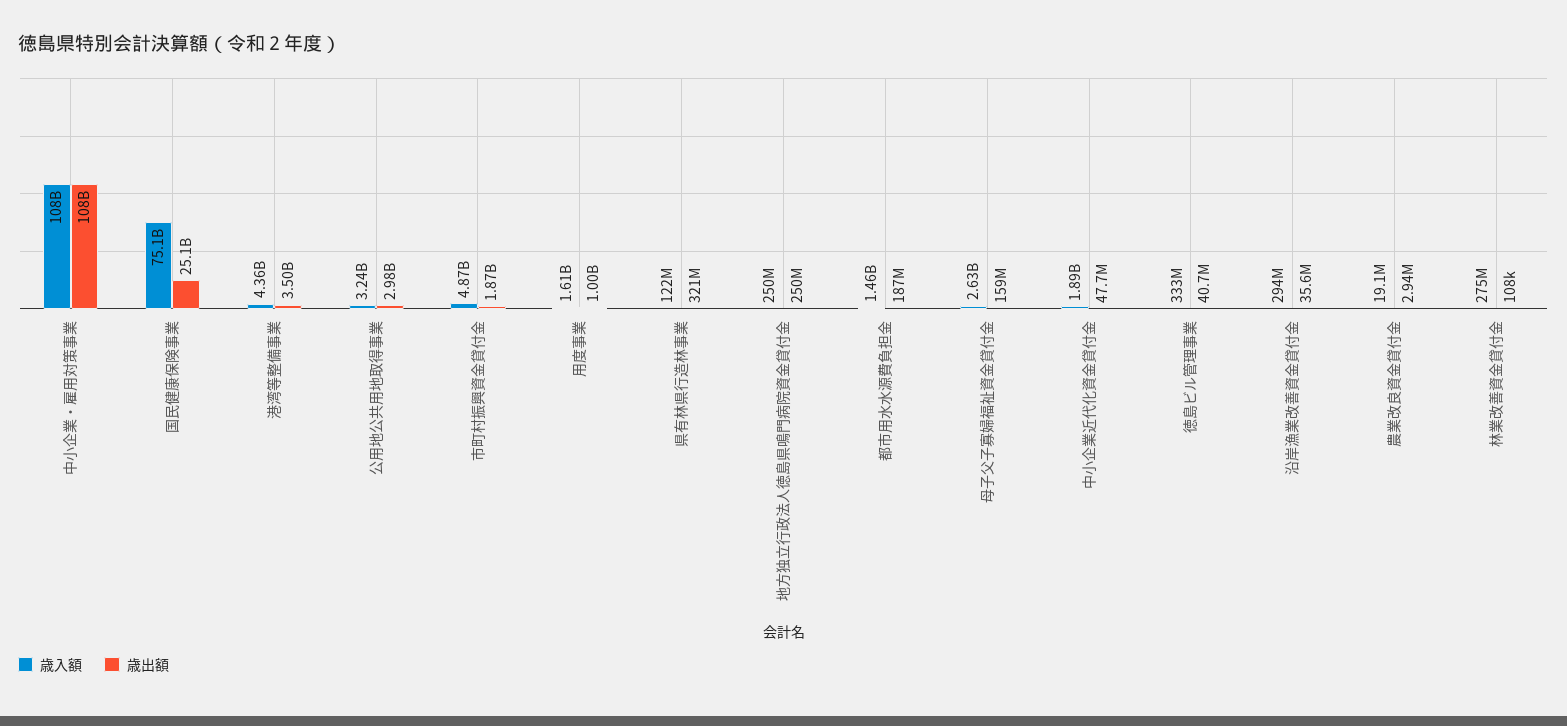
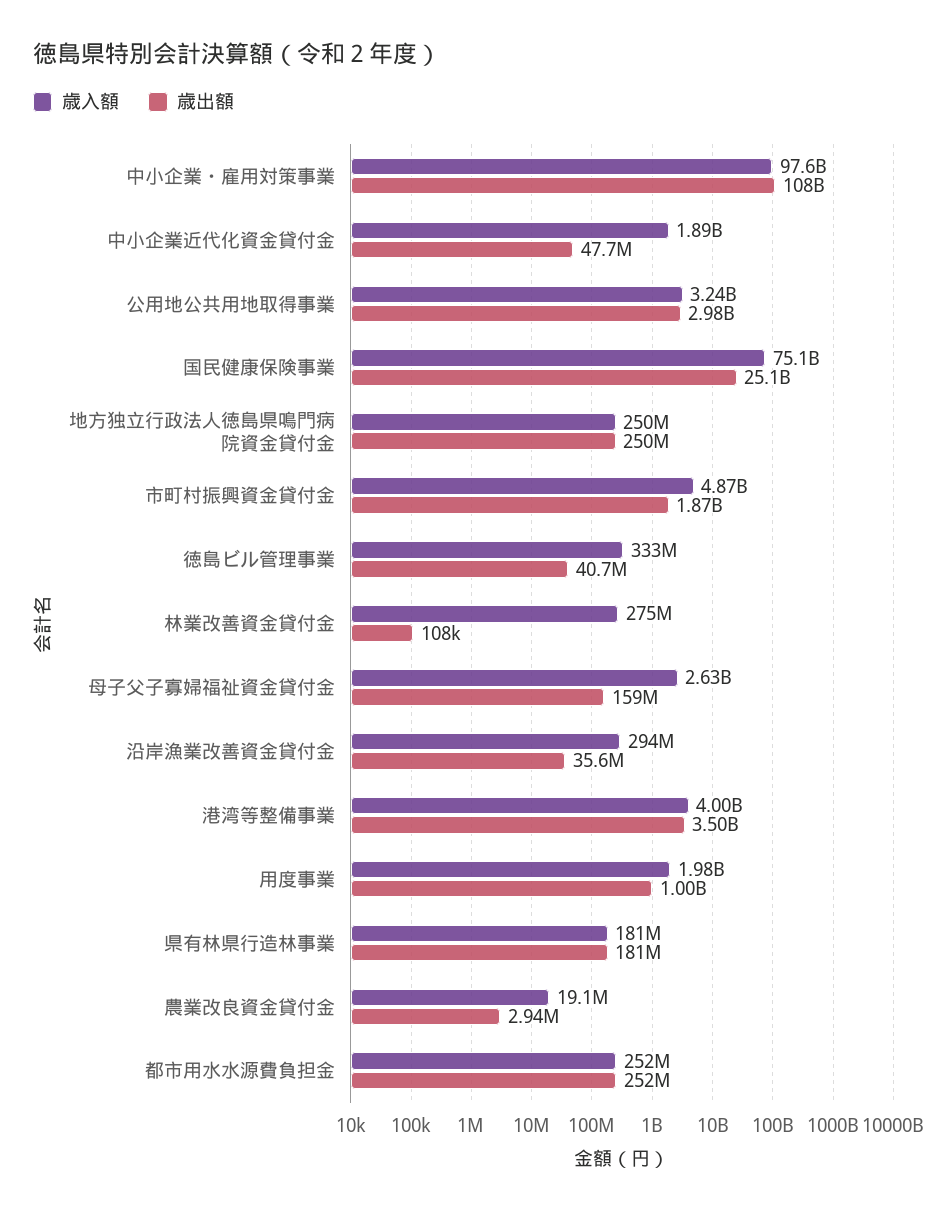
  {
    "歳入額": {
-     "中小企業・雇用対策事業": 108000000000,
+     "中小企業・雇用対策事業": 97600000000,
      "国民健康保険事業": 75100000000,
-     "港湾等整備事業": 4360000000,
+     "港湾等整備事業": 4000000000,
      "公用地公共用地取得事業": 3240000000,
      "市町村振興資金貸付金": 4870000000,
-     "用度事業": 1610000000,
+     "用度事業": 1980000000,
-     "県有林県行造林事業": 122000000,
+     "県有林県行造林事業": 181000000,
      "地方独立行政法人徳島県鳴門病院資金貸付金": 250000000,
-     "都市用水水源費負担金": 1460000000,
+     "都市用水水源費負担金": 252000000,
      "母子父子寡婦福祉資金貸付金": 2630000000,
      "中小企業近代化資金貸付金": 1890000000,
      "徳島ビル管理事業": 333000000,
      "沿岸漁業改善資金貸付金": 294000000,
      "農業改良資金貸付金": 19100000,
      "林業改善資金貸付金": 275000000
    },
    "歳出額": {
      "中小企業・雇用対策事業": 108000000000,
      "国民健康保険事業": 25100000000,
      "港湾等整備事業": 3500000000,
      "公用地公共用地取得事業": 2980000000,
      "市町村振興資金貸付金": 1870000000,
      "用度事業": 1000000000,
-     "県有林県行造林事業": 321000000,
+     "県有林県行造林事業": 181000000,
      "地方独立行政法人徳島県鳴門病院資金貸付金": 250000000,
-     "都市用水水源費負担金": 187000000,
+     "都市用水水源費負担金": 252000000,
      "母子父子寡婦福祉資金貸付金": 159000000,
      "中小企業近代化資金貸付金": 47700000,
      "徳島ビル管理事業": 40700000,
      "沿岸漁業改善資金貸付金": 35600000,
      "農業改良資金貸付金": 2940000,
      "林業改善資金貸付金": 108000
    }
  }

